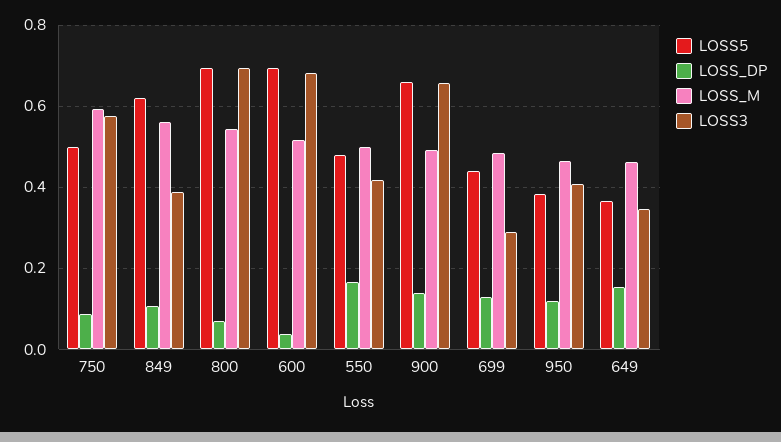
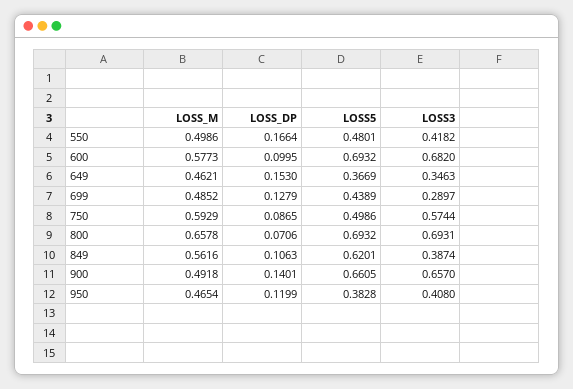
  {
    "LOSS5": {
      "750": 0.4986,
      "849": 0.6201,
      "800": 0.6932,
      "600": 0.6932,
      "550": 0.4801,
      "900": 0.6605,
      "699": 0.4389,
      "950": 0.3828,
      "649": 0.3669
    },
    "LOSS_DP": {
      "750": 0.0865,
      "849": 0.1063,
      "800": 0.0706,
-     "600": 0.04,
+     "600": 0.0995,
      "550": 0.1664,
      "900": 0.1401,
      "699": 0.1279,
      "950": 0.1199,
      "649": 0.153
    },
    "LOSS_M": {
      "750": 0.5929,
      "849": 0.5616,
-     "800": 0.54,
+     "800": 0.6578,
-     "600": 0.52,
+     "600": 0.5773,
      "550": 0.4986,
      "900": 0.4918,
      "699": 0.4852,
      "950": 0.4654,
      "649": 0.4621
    },
    "LOSS3": {
      "750": 0.5744,
      "849": 0.3874,
      "800": 0.6931,
      "600": 0.682,
      "550": 0.4182,
      "900": 0.657,
      "699": 0.2897,
      "950": 0.408,
      "649": 0.3463
    }
  }

